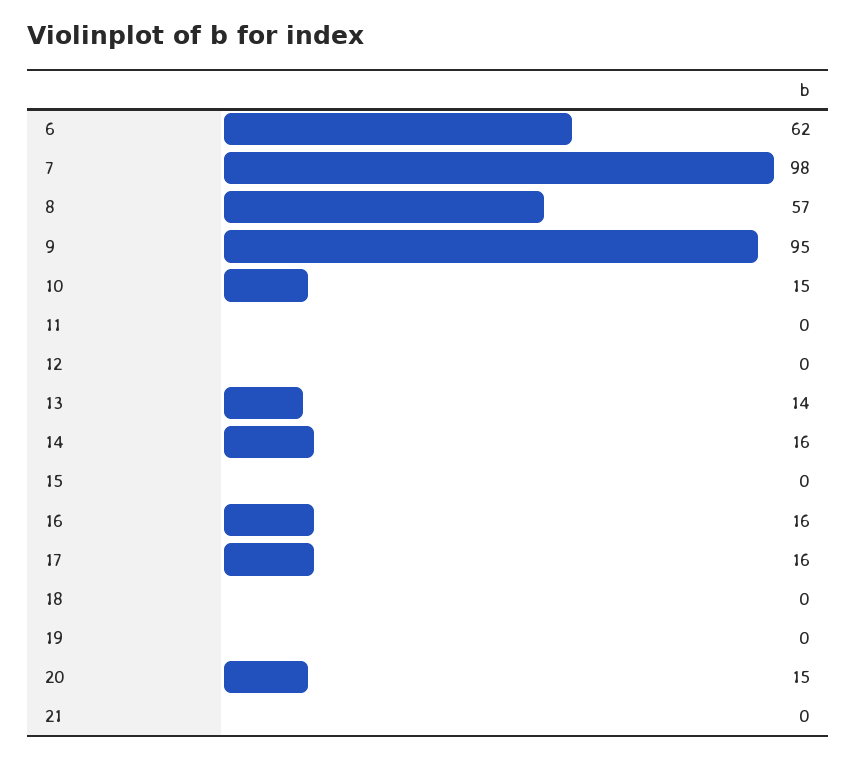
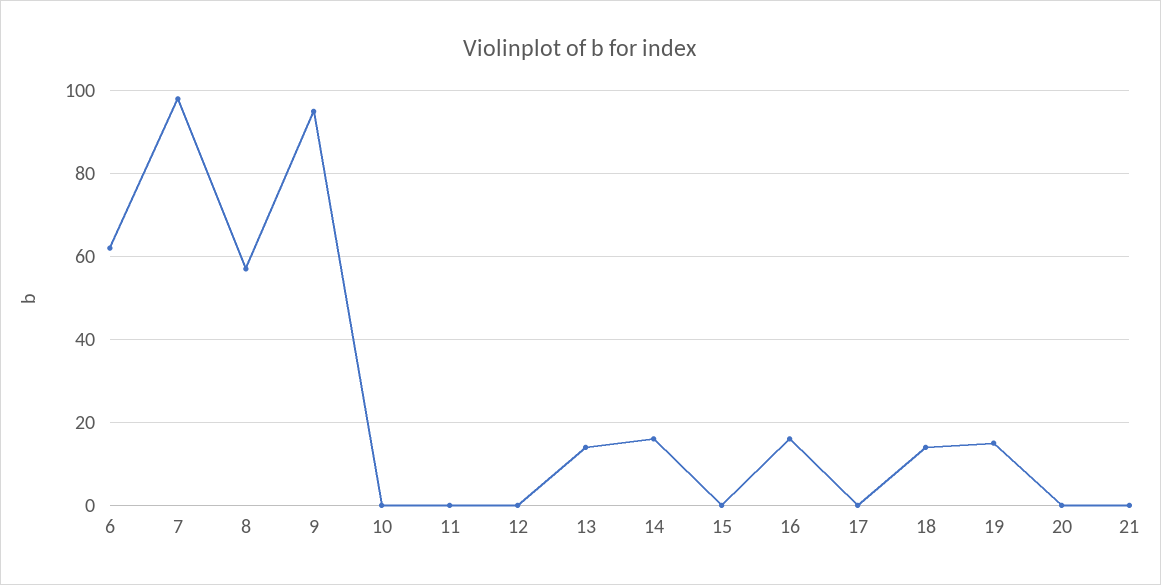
  {
    "6": 62,
    "7": 98,
    "8": 57,
    "9": 95,
-   "10": 15,
+   "10": 0,
    "11": 0,
    "12": 0,
    "13": 14,
    "14": 16,
    "15": 0,
    "16": 16,
-   "17": 16,
+   "17": 0,
-   "18": 0,
+   "18": 15,
-   "19": 0,
+   "19": 15,
-   "20": 15,
+   "20": 0,
    "21": 0
  }

